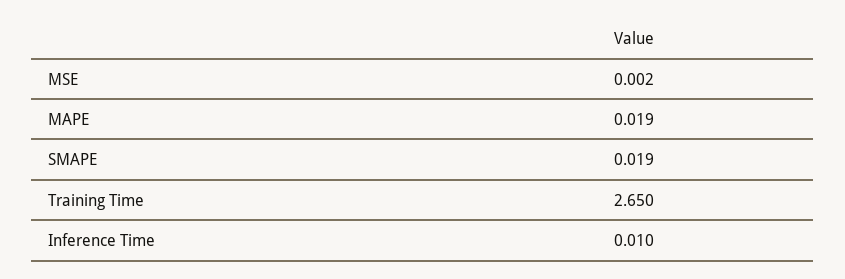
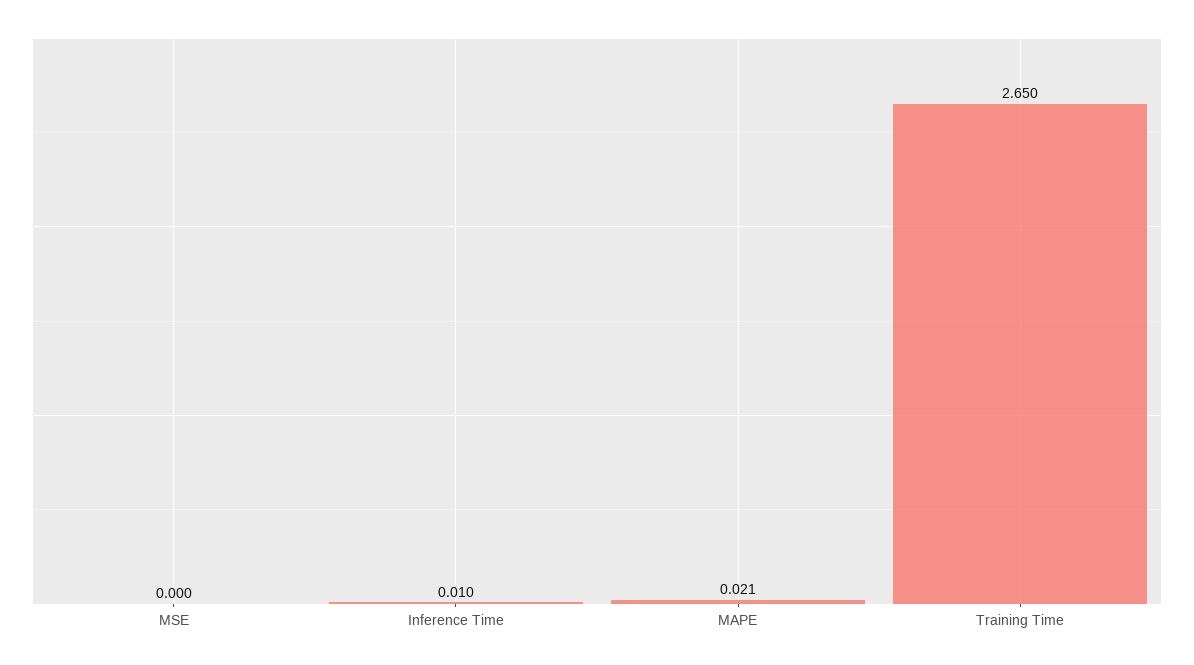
  {
-   "MSE": 0.002,
+   "MSE": 0,
-   "MAPE": 0.019,
+   "MAPE": 0.021,
-   "SMAPE": 0.019,
    "Training Time": 2.65,
    "Inference Time": 0.01
  }

